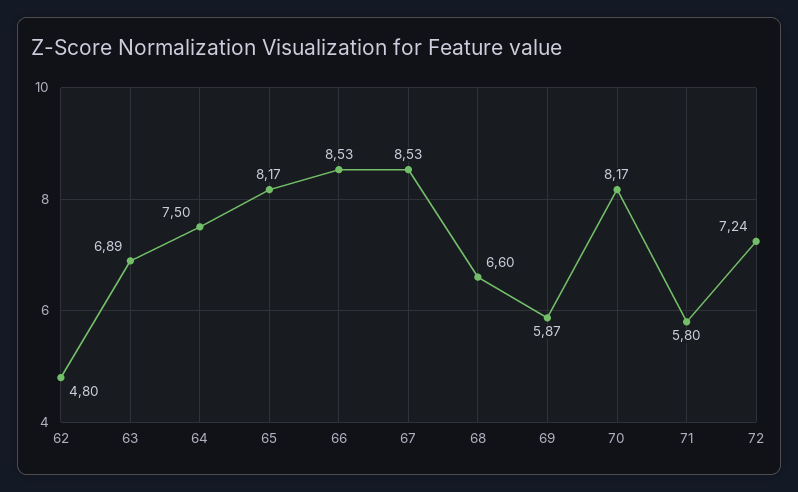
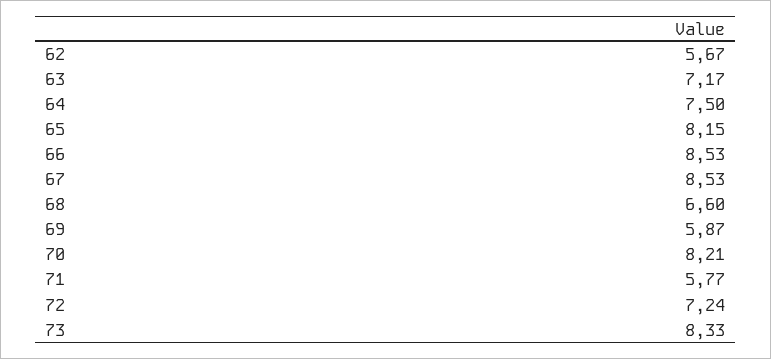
  {
-   "62": 4.8,
+   "62": 5.67,
-   "63": 6.89,
+   "63": 7.17,
    "64": 7.5,
-   "65": 8.17,
+   "65": 8.15,
    "66": 8.53,
    "67": 8.53,
    "68": 6.6,
    "69": 5.87,
-   "70": 8.17,
+   "70": 8.21,
-   "71": 5.8,
+   "71": 5.77,
-   "72": 7.24
+   "72": 7.24,
+   "73": 8.33
  }

